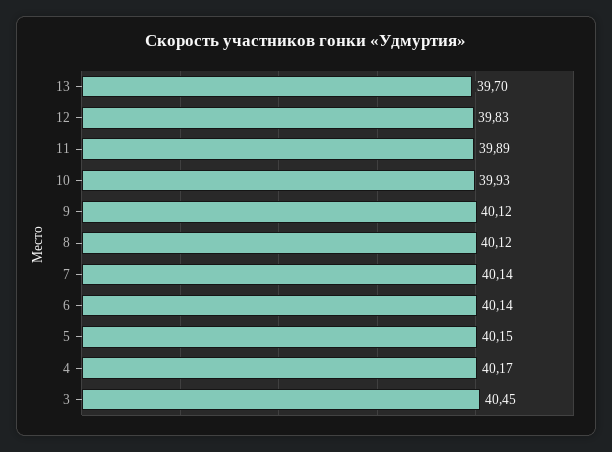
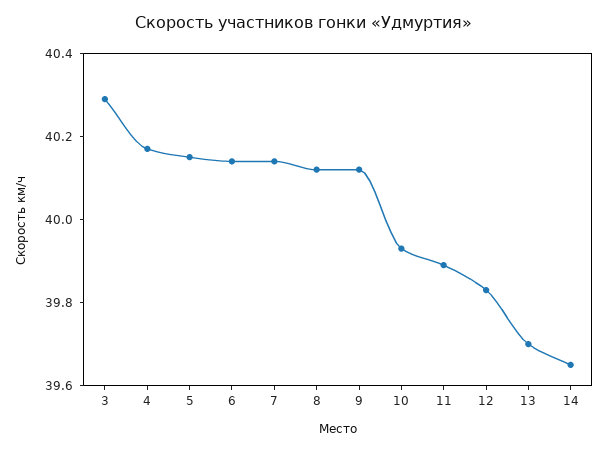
  {
    "13": 39.7,
    "12": 39.83,
    "11": 39.89,
    "10": 39.93,
    "9": 40.12,
    "8": 40.12,
    "7": 40.14,
    "6": 40.14,
    "5": 40.15,
    "4": 40.17,
-   "3": 40.45
+   "3": 40.3,
+   "14": 39.65
  }

